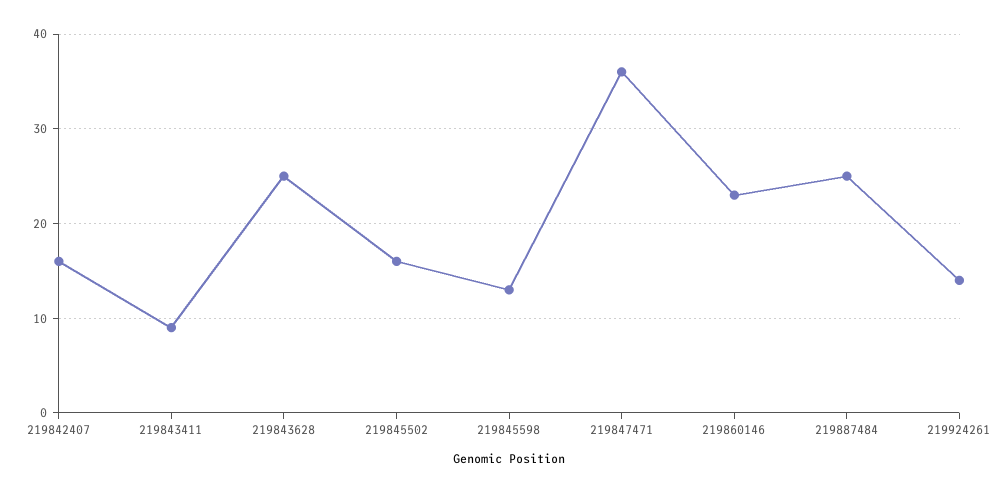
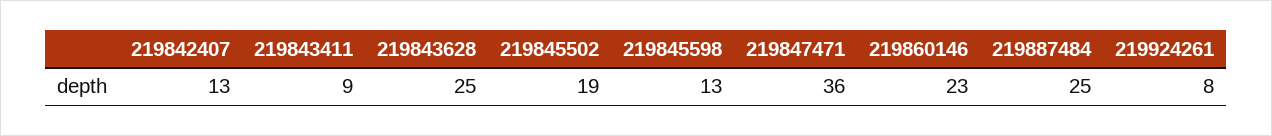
  {
-   "219842407": 16,
+   "219842407": 13,
    "219843411": 9,
    "219843628": 25,
-   "219845502": 16,
+   "219845502": 19,
    "219845598": 13,
    "219847471": 36,
    "219860146": 23,
    "219887484": 25,
-   "219924261": 14
+   "219924261": 8
  }

